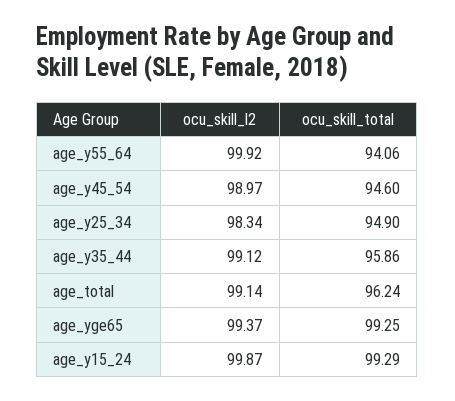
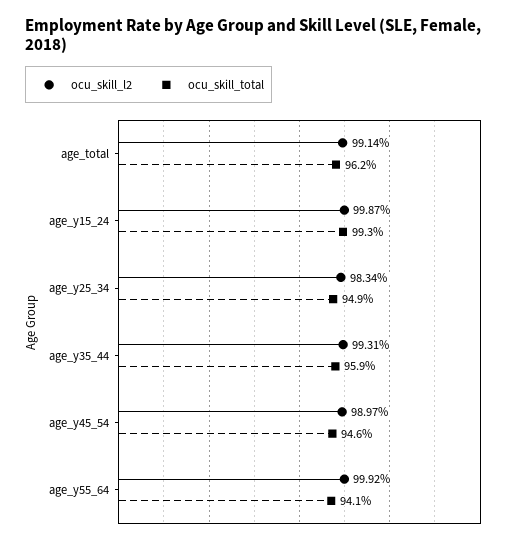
  {
    "ocu_skill_l2": {
      "age_y55_64": 99.92,
      "age_y45_54": 98.97,
      "age_y25_34": 98.34,
-     "age_y35_44": 99.12,
+     "age_y35_44": 99.31,
      "age_total": 99.14,
-     "age_yge65": 99.37,
      "age_y15_24": 99.87
    },
    "ocu_skill_total": {
      "age_y55_64": 94.06,
      "age_y45_54": 94.6,
      "age_y25_34": 94.9,
      "age_y35_44": 95.86,
      "age_total": 96.24,
-     "age_yge65": 99.25,
      "age_y15_24": 99.29
    }
  }

